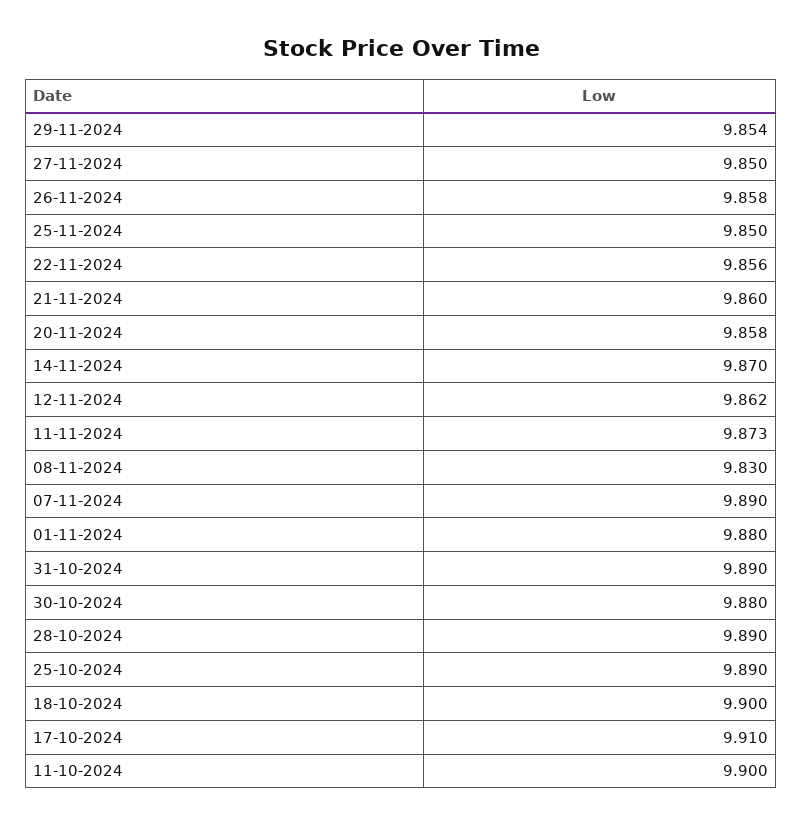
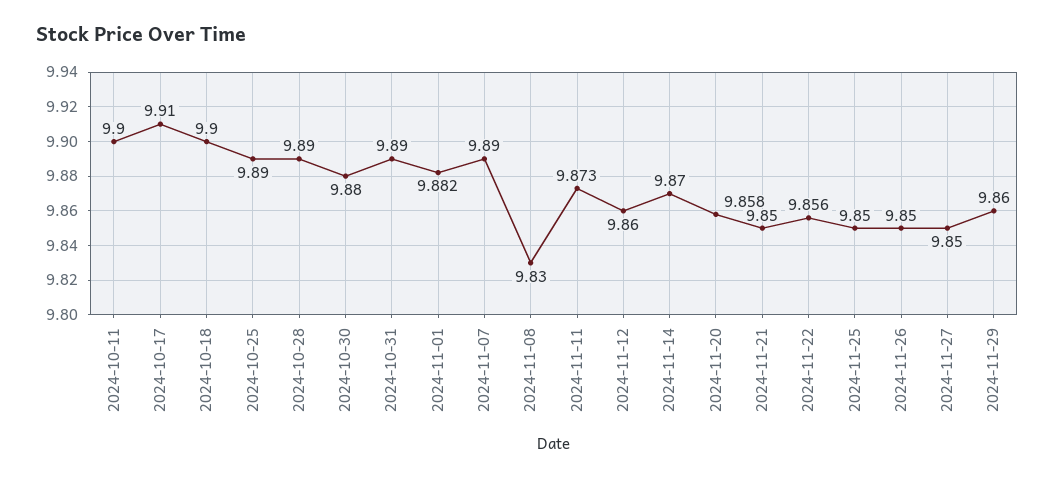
  {
-   "29-11-2024": 9.854,
+   "29-11-2024": 9.86,
    "27-11-2024": 9.85,
-   "26-11-2024": 9.858,
+   "26-11-2024": 9.85,
    "25-11-2024": 9.85,
    "22-11-2024": 9.856,
-   "21-11-2024": 9.86,
+   "21-11-2024": 9.85,
    "20-11-2024": 9.858,
    "14-11-2024": 9.87,
-   "12-11-2024": 9.862,
+   "12-11-2024": 9.86,
    "11-11-2024": 9.873,
    "08-11-2024": 9.83,
    "07-11-2024": 9.89,
-   "01-11-2024": 9.88,
+   "01-11-2024": 9.882,
    "31-10-2024": 9.89,
    "30-10-2024": 9.88,
    "28-10-2024": 9.89,
    "25-10-2024": 9.89,
    "18-10-2024": 9.9,
    "17-10-2024": 9.91,
    "11-10-2024": 9.9
  }

